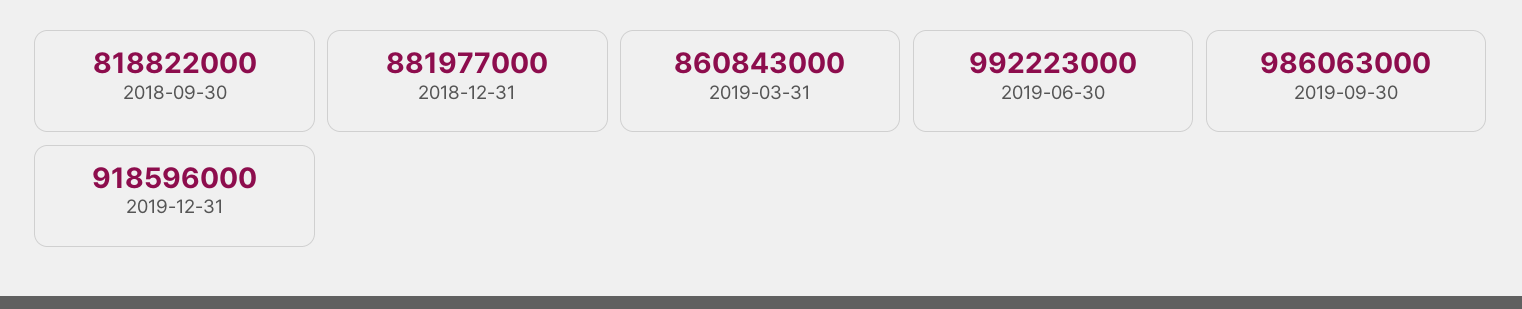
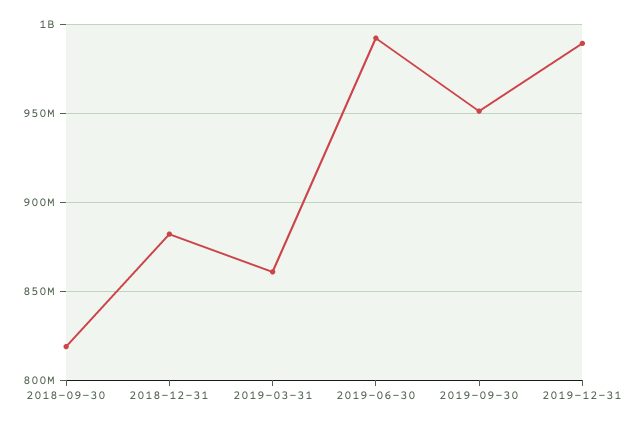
  {
    "2018-09-30": 818822000,
    "2018-12-31": 881977000,
    "2019-03-31": 860843000,
    "2019-06-30": 992223000,
-   "2019-09-30": 986063000,
+   "2019-09-30": 950000000,
-   "2019-12-31": 918596000
+   "2019-12-31": 990000000
  }

